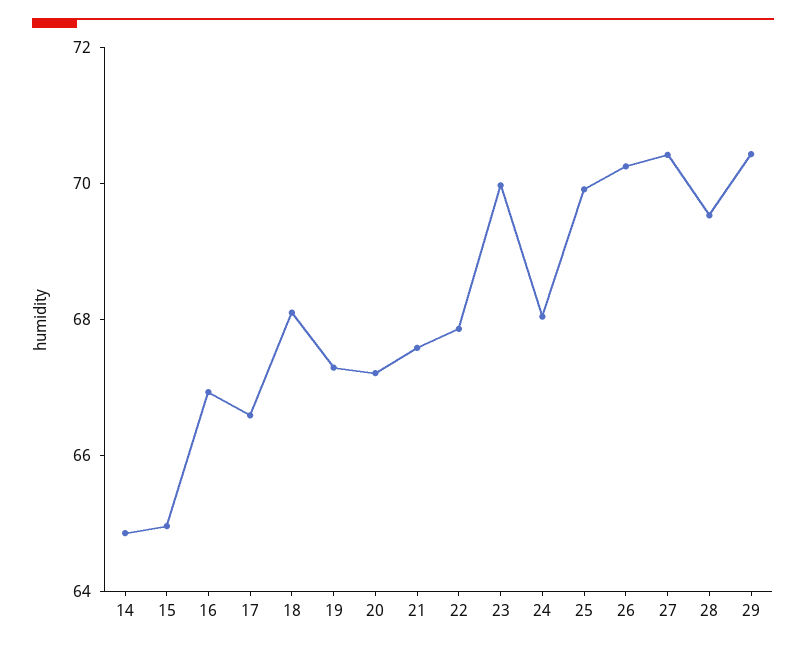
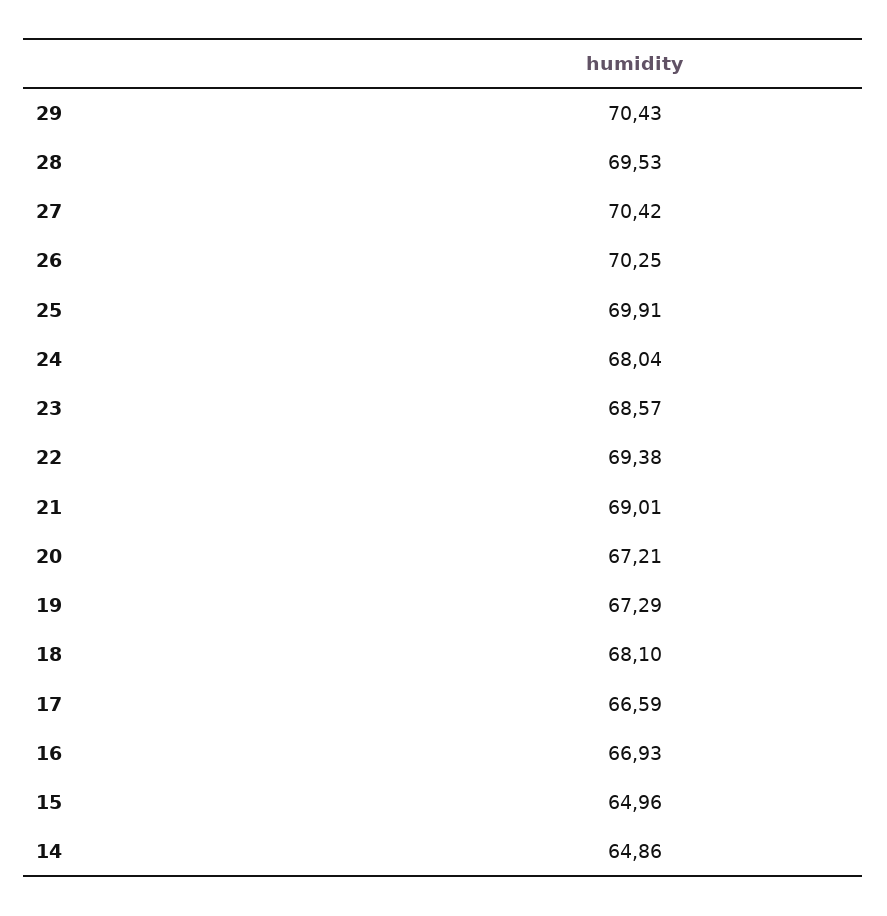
  {
    "14": 64.86,
    "15": 64.96,
    "16": 66.93,
    "17": 66.59,
    "18": 68.1,
    "19": 67.29,
    "20": 67.21,
-   "21": 67.5,
+   "21": 69.01,
-   "22": 68,
+   "22": 69.38,
-   "23": 70,
+   "23": 68.57,
    "24": 68.04,
    "25": 69.91,
    "26": 70.25,
    "27": 70.42,
    "28": 69.53,
    "29": 70.43
  }

